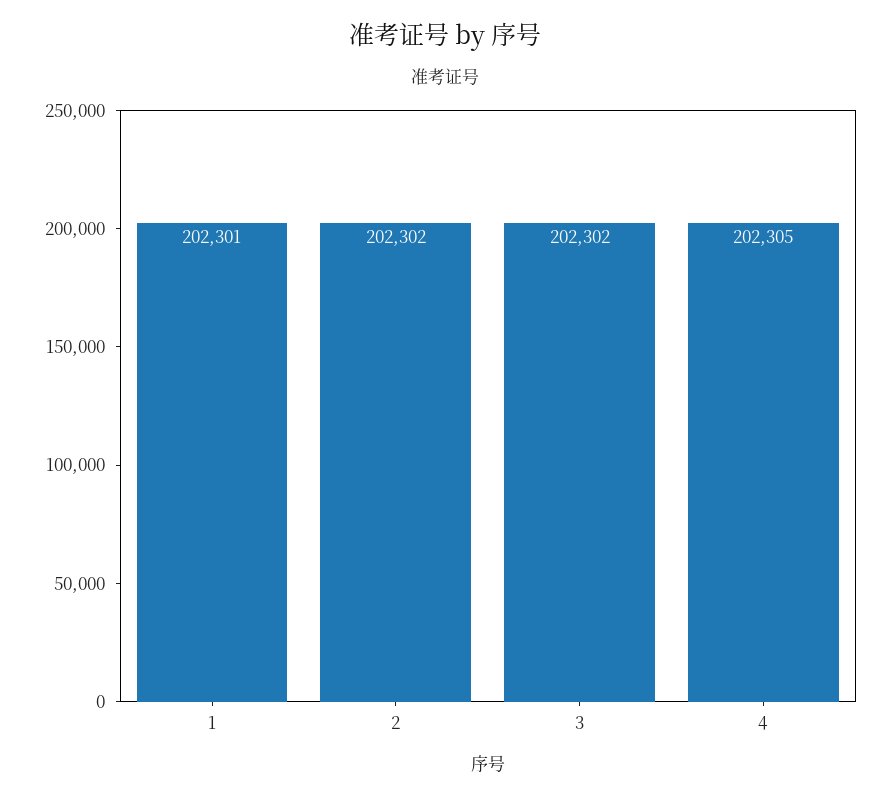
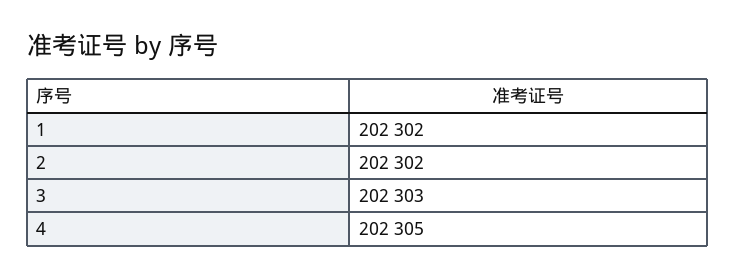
  {
-   "1": 202301,
+   "1": 202302,
    "2": 202302,
-   "3": 202302,
+   "3": 202303,
    "4": 202305
  }

